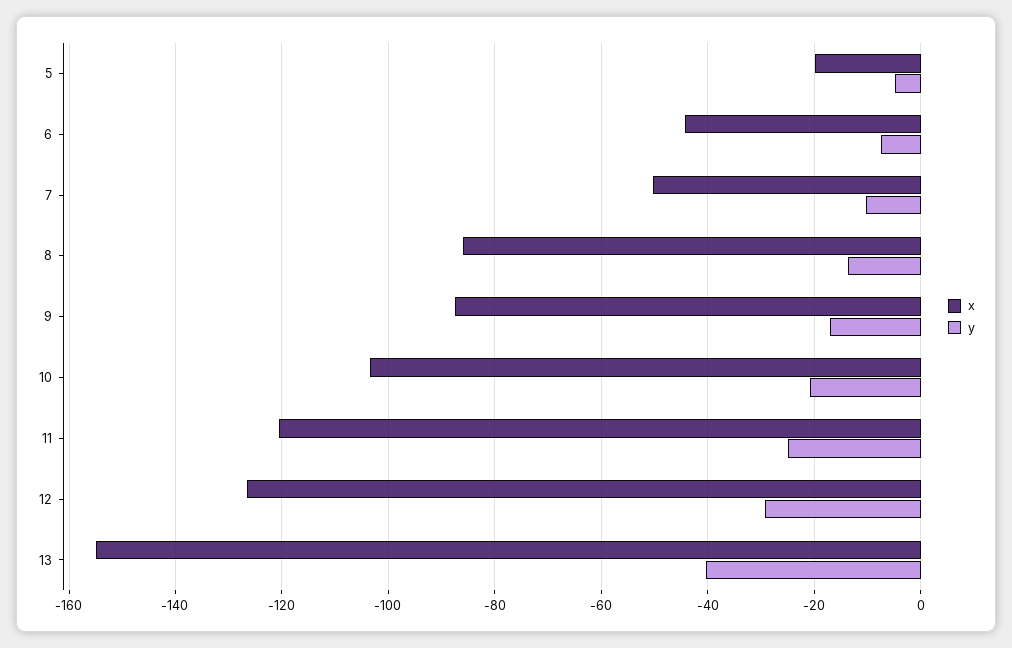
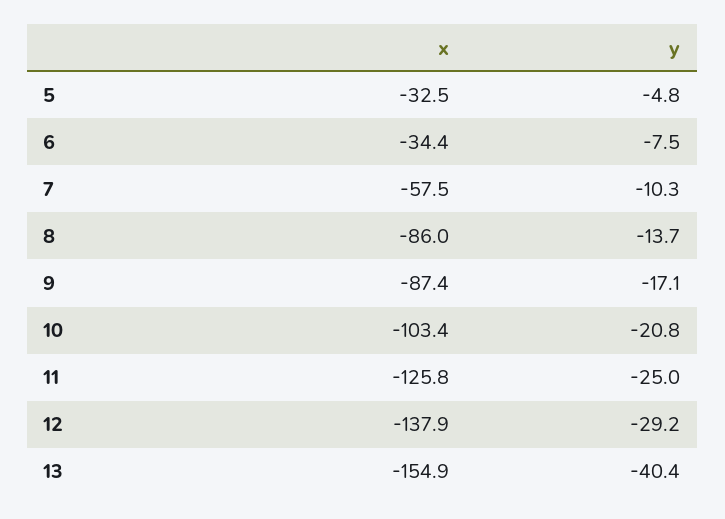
  {
    "x": {
-     "5": -20,
+     "5": -32.5,
-     "6": -44,
+     "6": -34.4,
-     "7": -50,
+     "7": -57.5,
      "8": -86,
      "9": -87.4,
      "10": -103.4,
-     "11": -120,
+     "11": -125.8,
-     "12": -126,
+     "12": -137.9,
      "13": -154.9
    },
    "y": {
      "5": -4.8,
      "6": -7.5,
      "7": -10.3,
      "8": -13.7,
      "9": -17.1,
      "10": -20.8,
      "11": -25,
      "12": -29.2,
      "13": -40.4
    }
  }

